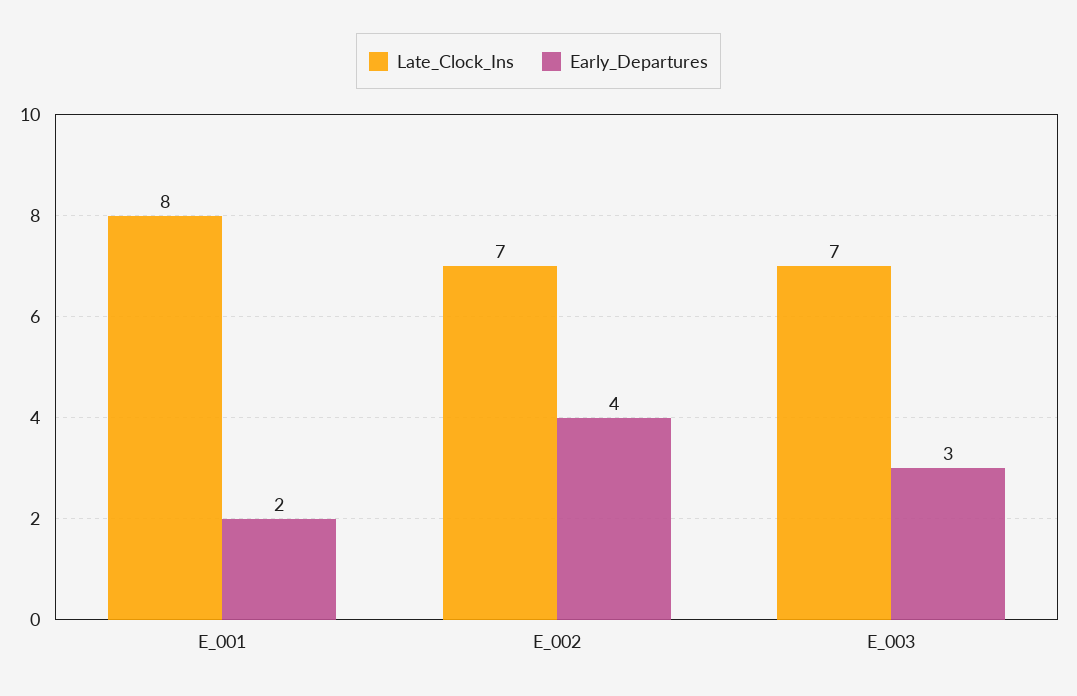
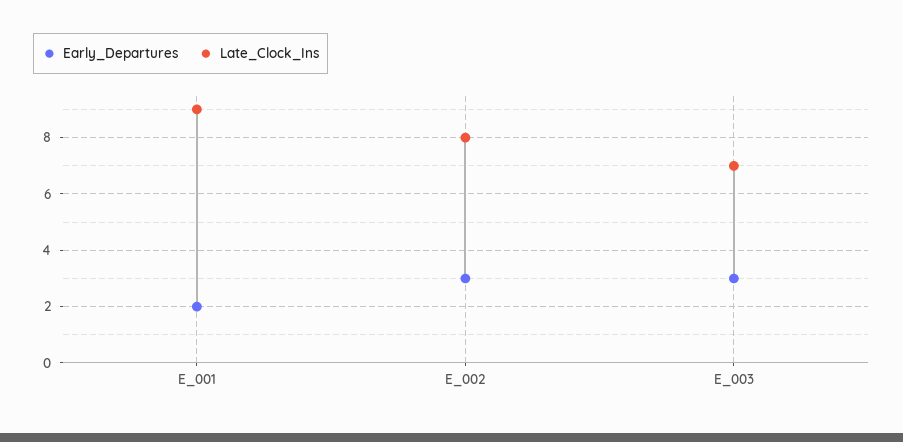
  {
    "Late_Clock_Ins": {
-     "E_001": 8,
+     "E_001": 9,
-     "E_002": 7,
+     "E_002": 8,
      "E_003": 7
    },
    "Early_Departures": {
      "E_001": 2,
-     "E_002": 4,
+     "E_002": 3,
      "E_003": 3
    }
  }

